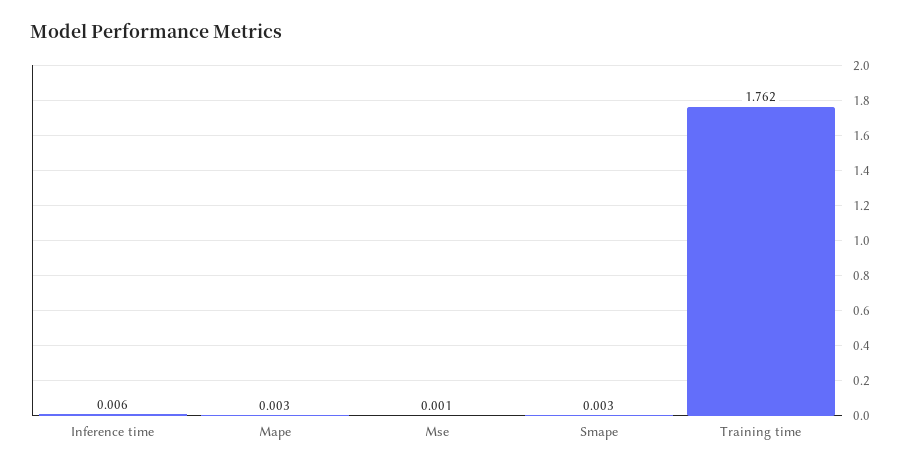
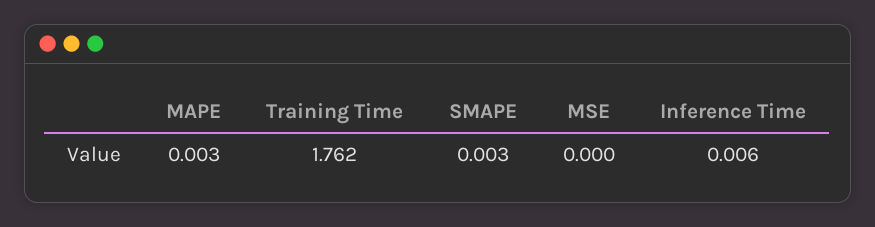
  {
    "Inference time": 0.006,
    "Mape": 0.003,
-   "Mse": 0.001,
+   "Mse": 0,
    "Smape": 0.003,
    "Training time": 1.762
  }

